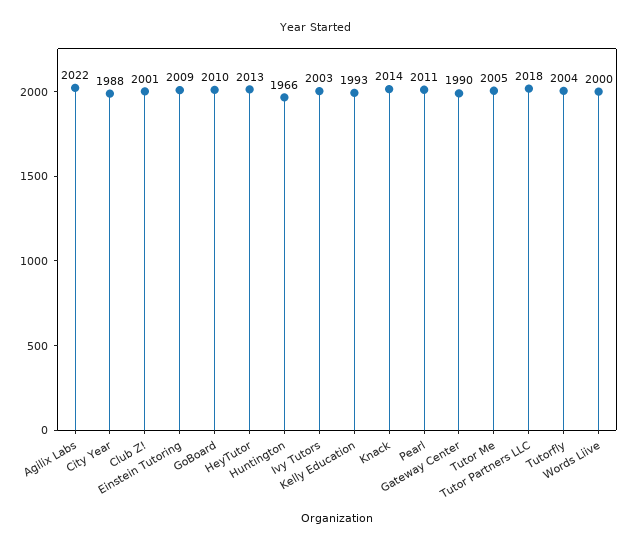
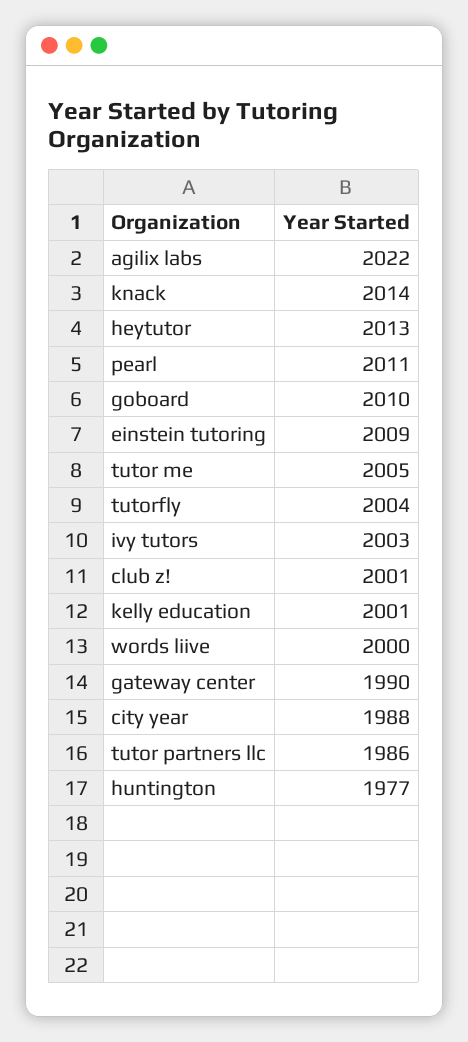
  {
    "Agilix Labs": 2022,
    "City Year": 1988,
    "Club Z!": 2001,
    "Einstein Tutoring": 2009,
    "GoBoard": 2010,
    "HeyTutor": 2013,
-   "Huntington": 1966,
+   "Huntington": 1977,
    "Ivy Tutors": 2003,
-   "Kelly Education": 1993,
+   "Kelly Education": 2001,
    "Knack": 2014,
    "Pearl": 2011,
    "Gateway Center": 1990,
    "Tutor Me": 2005,
-   "Tutor Partners LLC": 2018,
+   "Tutor Partners LLC": 1986,
    "Tutorfly": 2004,
    "Words Liive": 2000
  }

